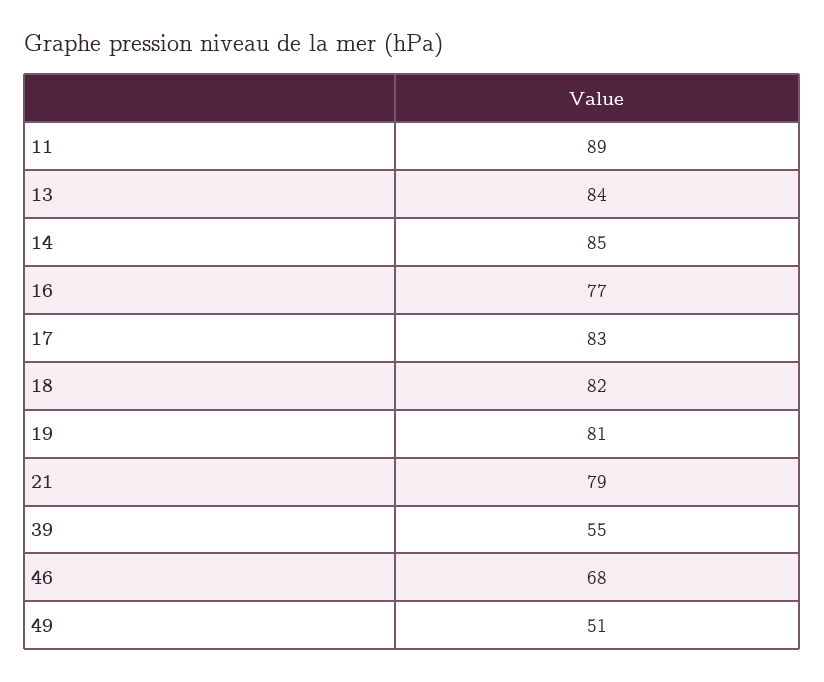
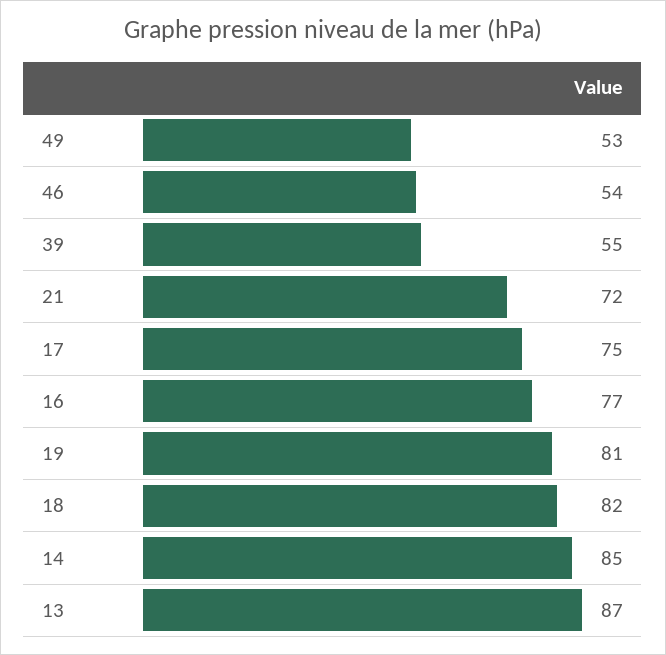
  {
-   "11": 89,
-   "13": 84,
+   "13": 87,
    "14": 85,
    "16": 77,
-   "17": 83,
+   "17": 75,
    "18": 82,
    "19": 81,
-   "21": 79,
+   "21": 72,
    "39": 55,
-   "46": 68,
+   "46": 54,
-   "49": 51
+   "49": 53
  }

